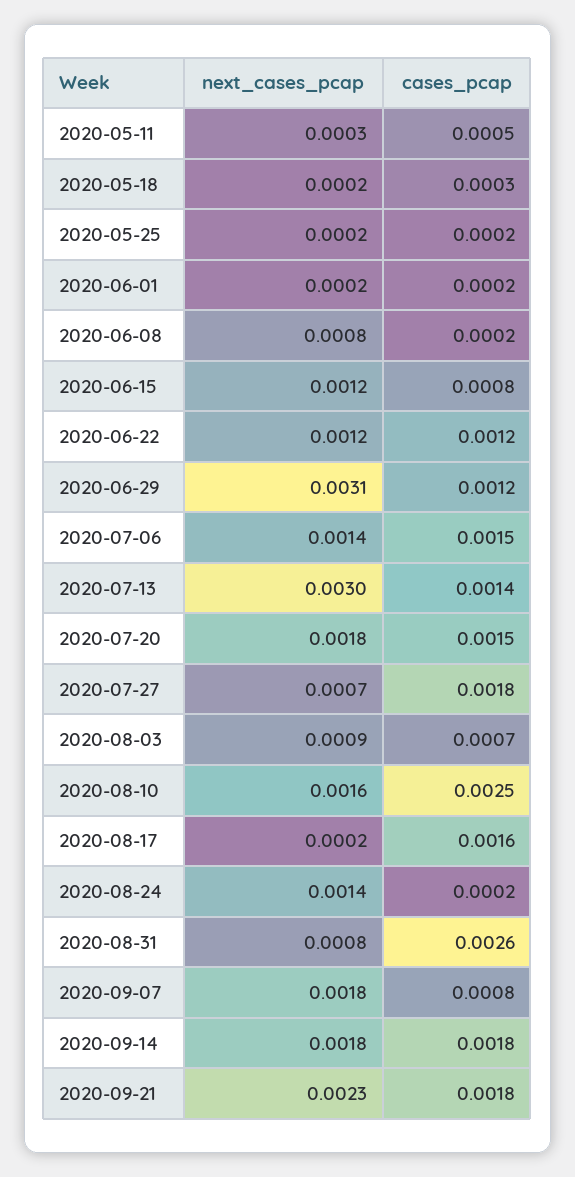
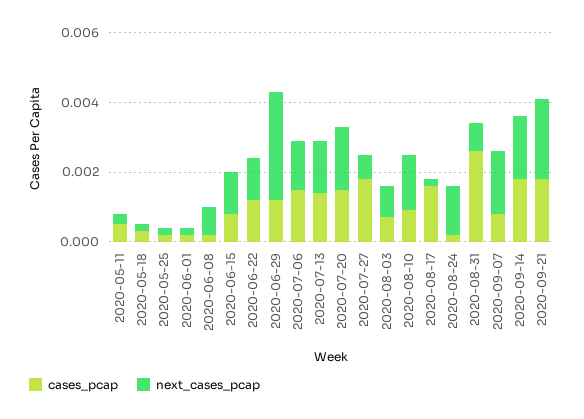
  {
    "next_cases_pcap": {
      "2020-05-11": 0.0003,
      "2020-05-18": 0.0002,
      "2020-05-25": 0.0002,
      "2020-06-01": 0.0002,
      "2020-06-08": 0.0008,
      "2020-06-15": 0.0012,
      "2020-06-22": 0.0012,
      "2020-06-29": 0.0031,
      "2020-07-06": 0.0014,
-     "2020-07-13": 0.003,
+     "2020-07-13": 0.0015,
      "2020-07-20": 0.0018,
      "2020-07-27": 0.0007,
      "2020-08-03": 0.0009,
      "2020-08-10": 0.0016,
      "2020-08-17": 0.0002,
      "2020-08-24": 0.0014,
      "2020-08-31": 0.0008,
      "2020-09-07": 0.0018,
      "2020-09-14": 0.0018,
      "2020-09-21": 0.0023
    },
    "cases_pcap": {
      "2020-05-11": 0.0005,
      "2020-05-18": 0.0003,
      "2020-05-25": 0.0002,
      "2020-06-01": 0.0002,
      "2020-06-08": 0.0002,
      "2020-06-15": 0.0008,
      "2020-06-22": 0.0012,
      "2020-06-29": 0.0012,
      "2020-07-06": 0.0015,
      "2020-07-13": 0.0014,
      "2020-07-20": 0.0015,
      "2020-07-27": 0.0018,
      "2020-08-03": 0.0007,
-     "2020-08-10": 0.0025,
+     "2020-08-10": 0.001,
      "2020-08-17": 0.0016,
      "2020-08-24": 0.0002,
      "2020-08-31": 0.0026,
      "2020-09-07": 0.0008,
      "2020-09-14": 0.0018,
      "2020-09-21": 0.0018
    }
  }

